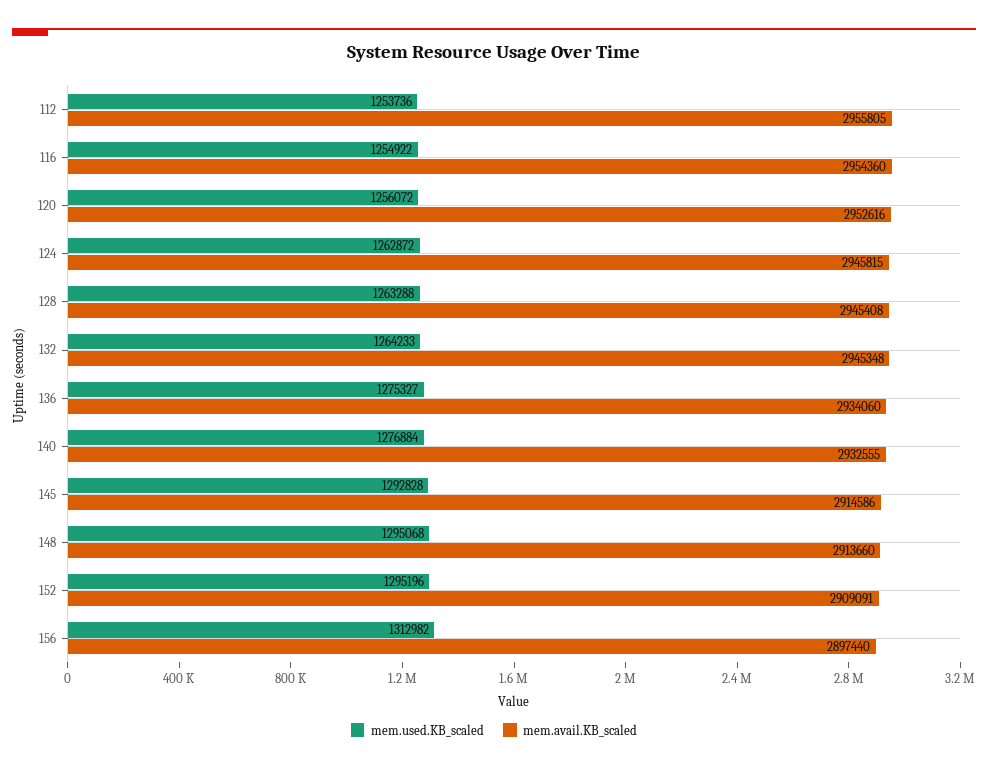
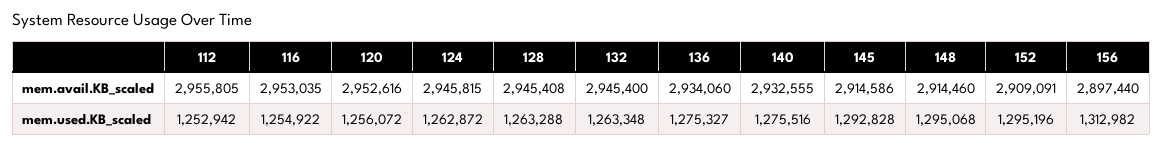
  {
    "mem.used.KB_scaled": {
-     "112": 1253736,
+     "112": 1252942,
      "116": 1254922,
      "120": 1256072,
      "124": 1262872,
      "128": 1263288,
-     "132": 1264233,
+     "132": 1263348,
      "136": 1275327,
-     "140": 1276884,
+     "140": 1275516,
      "145": 1292828,
      "148": 1295068,
      "152": 1295196,
      "156": 1312982
    },
    "mem.avail.KB_scaled": {
      "112": 2955805,
-     "116": 2954360,
+     "116": 2953035,
      "120": 2952616,
      "124": 2945815,
      "128": 2945408,
-     "132": 2945348,
+     "132": 2945400,
      "136": 2934060,
      "140": 2932555,
      "145": 2914586,
-     "148": 2913660,
+     "148": 2914460,
      "152": 2909091,
      "156": 2897440
    }
  }

